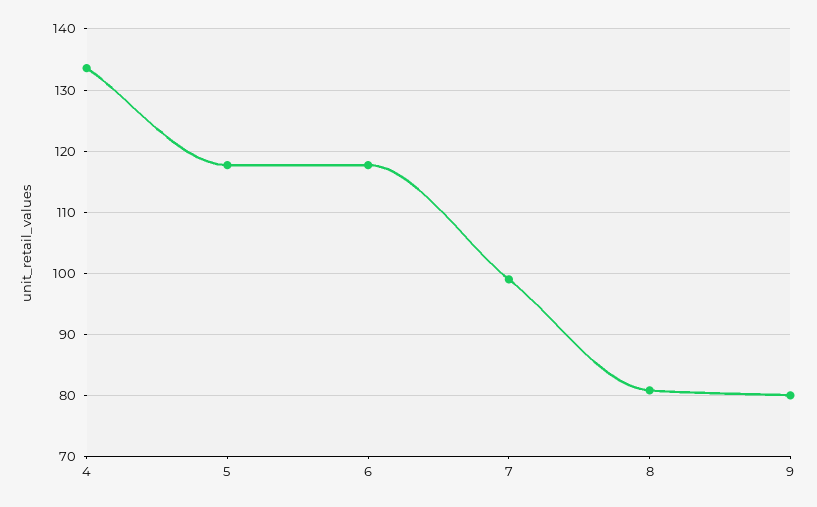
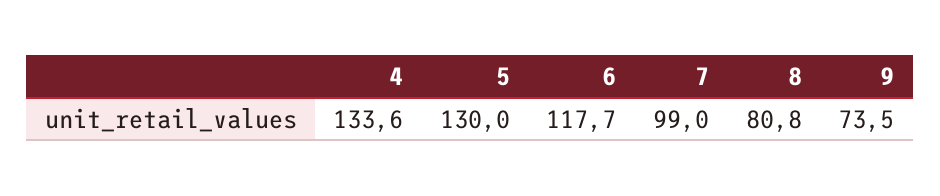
  {
    "4": 133.6,
-   "5": 118,
+   "5": 130,
    "6": 117.7,
    "7": 99,
    "8": 80.8,
-   "9": 80
+   "9": 73.5
  }

